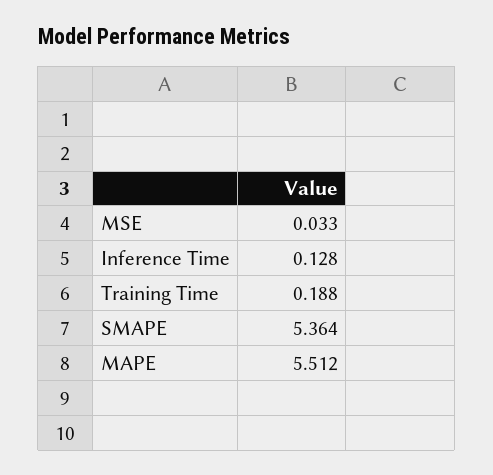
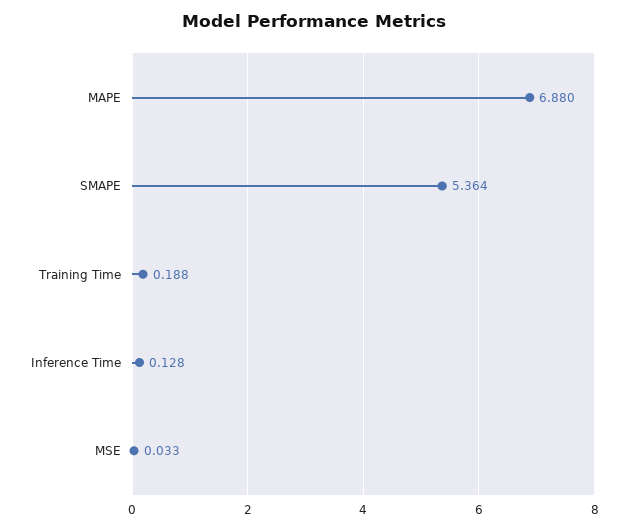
  {
    "MSE": 0.033,
    "Inference Time": 0.128,
    "Training Time": 0.188,
    "SMAPE": 5.364,
-   "MAPE": 5.512
+   "MAPE": 6.88
  }

